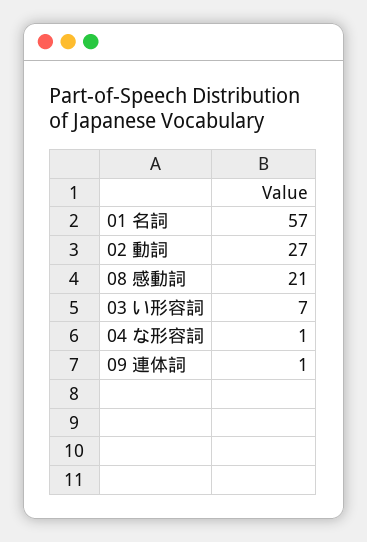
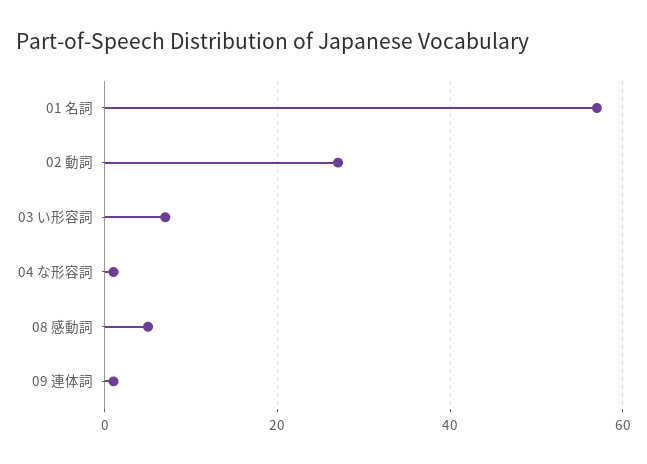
  {
    "01 名詞": 57,
    "02 動詞": 27,
-   "08 感動詞": 21,
+   "08 感動詞": 5,
    "03 い形容詞": 7,
    "04 な形容詞": 1,
    "09 連体詞": 1
  }

